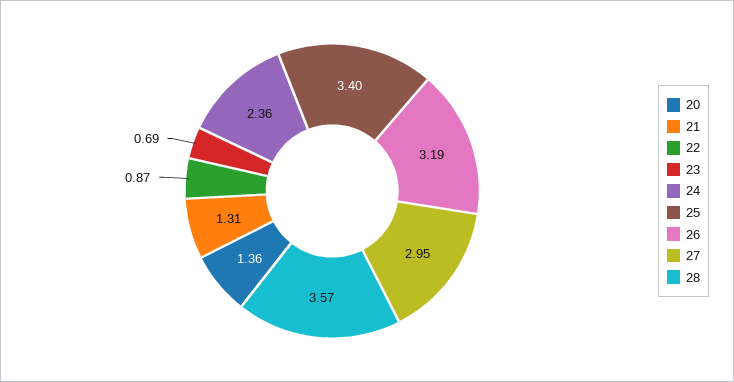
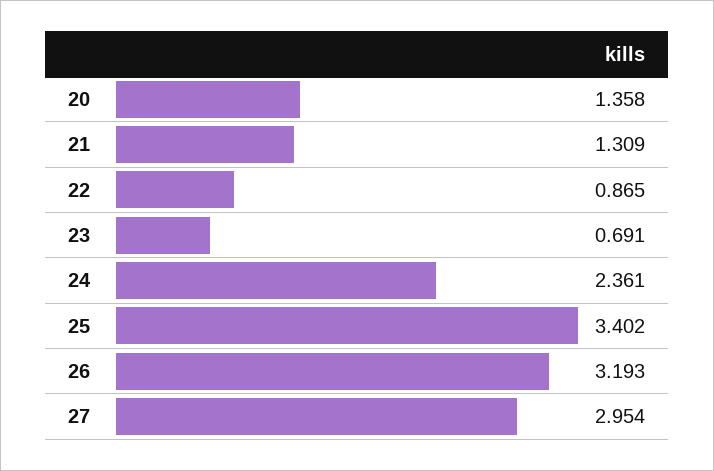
  {
    "20": 1.358,
    "21": 1.309,
    "22": 0.865,
    "23": 0.691,
    "24": 2.361,
    "25": 3.402,
    "26": 3.193,
-   "27": 2.954,
+   "27": 2.954
-   "28": 3.57
  }

